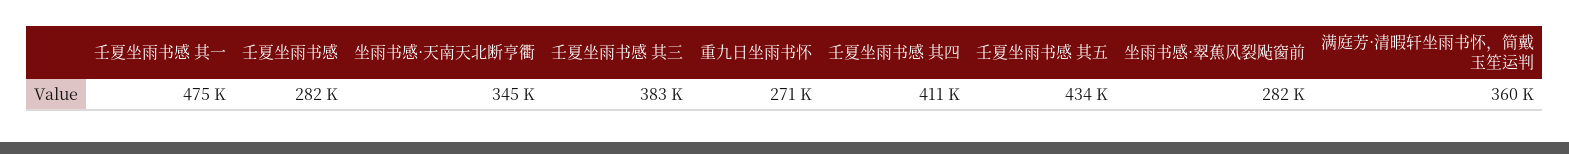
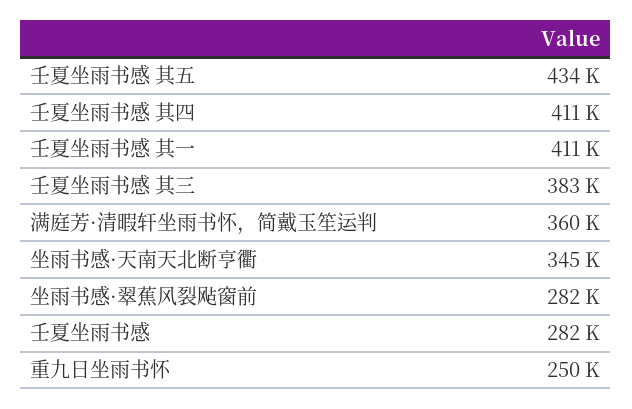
  {
-   "壬夏坐雨书感 其一": 475000,
+   "壬夏坐雨书感 其一": 411000,
    "壬夏坐雨书感": 282000,
    "坐雨书感·天南天北断亨衢": 345000,
    "壬夏坐雨书感 其三": 383000,
-   "重九日坐雨书怀": 271000,
+   "重九日坐雨书怀": 250000,
    "壬夏坐雨书感 其四": 411000,
    "壬夏坐雨书感 其五": 434000,
    "坐雨书感·翠蕉风裂飐窗前": 282000,
    "满庭芳·清暇轩坐雨书怀，简戴玉笙运判": 360000
  }

